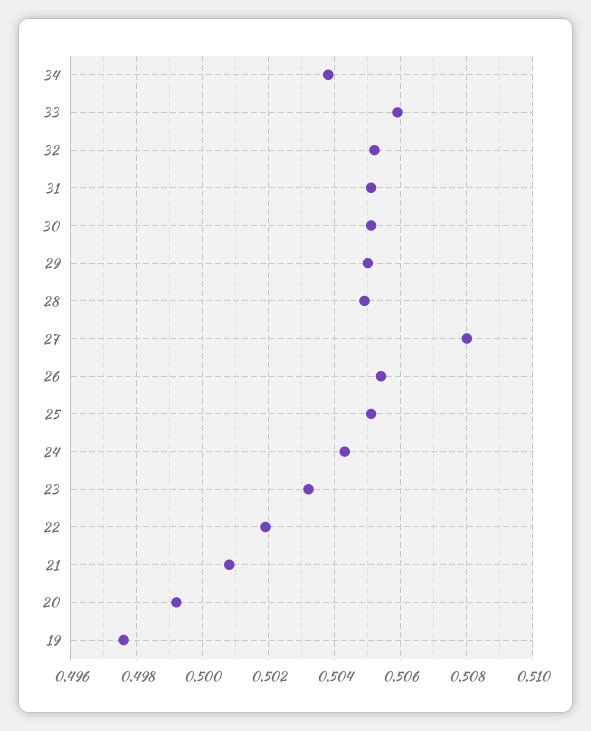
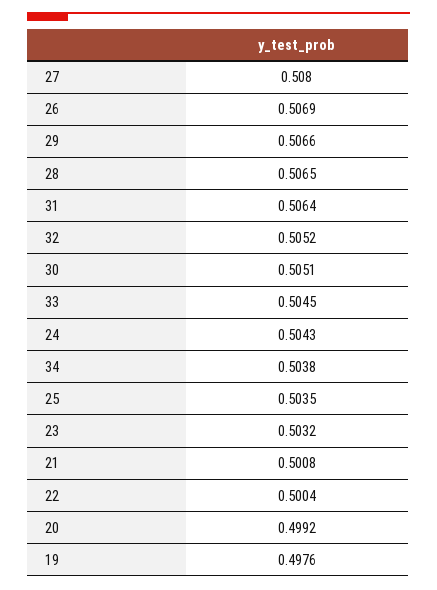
  {
    "34": 0.5038,
-   "33": 0.506,
+   "33": 0.5045,
    "32": 0.5052,
-   "31": 0.505,
+   "31": 0.5064,
    "30": 0.5051,
-   "29": 0.505,
+   "29": 0.5066,
-   "28": 0.505,
+   "28": 0.5065,
    "27": 0.508,
-   "26": 0.5055,
+   "26": 0.5069,
-   "25": 0.505,
+   "25": 0.5035,
    "24": 0.5043,
    "23": 0.5032,
-   "22": 0.502,
+   "22": 0.5004,
    "21": 0.5008,
    "20": 0.4992,
    "19": 0.4976
  }

